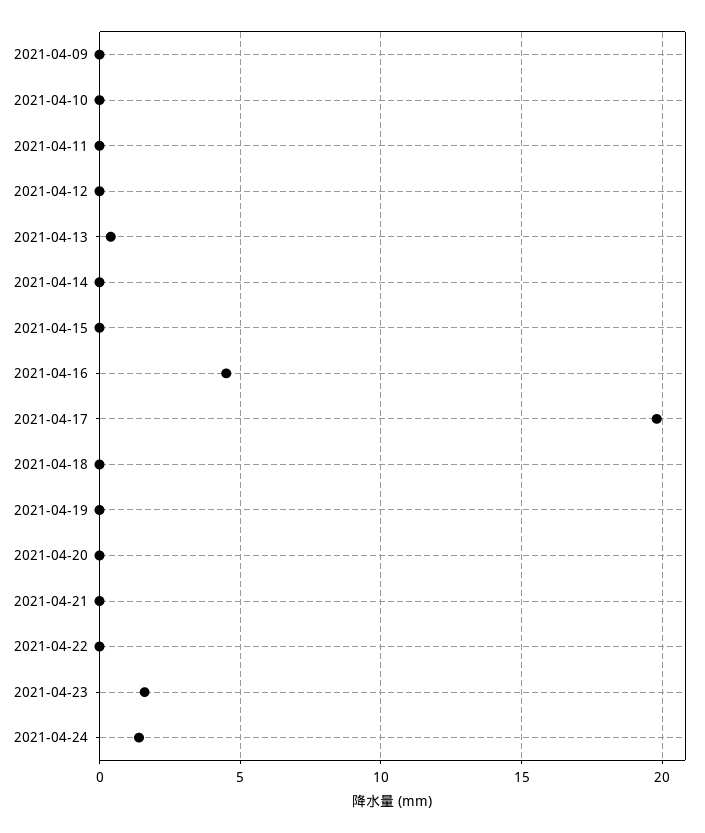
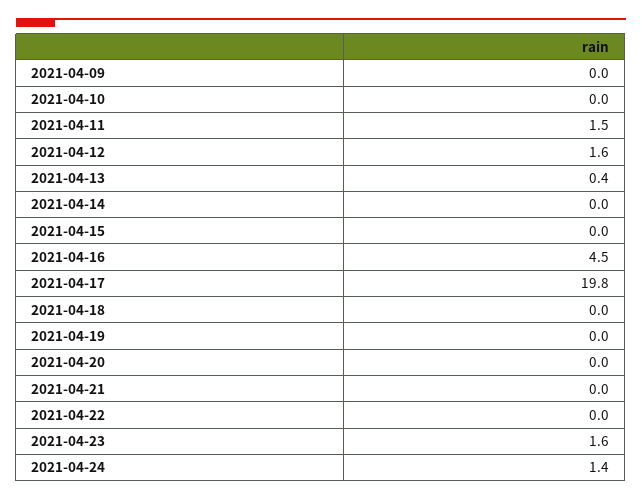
  {
    "2021-04-09": 0,
    "2021-04-10": 0,
-   "2021-04-11": 0,
+   "2021-04-11": 1.5,
-   "2021-04-12": 0,
+   "2021-04-12": 1.6,
    "2021-04-13": 0.4,
    "2021-04-14": 0,
    "2021-04-15": 0,
    "2021-04-16": 4.5,
    "2021-04-17": 19.8,
    "2021-04-18": 0,
    "2021-04-19": 0,
    "2021-04-20": 0,
    "2021-04-21": 0,
    "2021-04-22": 0,
    "2021-04-23": 1.6,
    "2021-04-24": 1.4
  }

